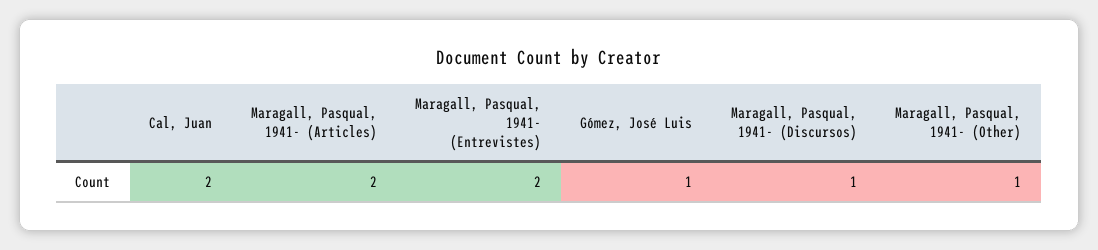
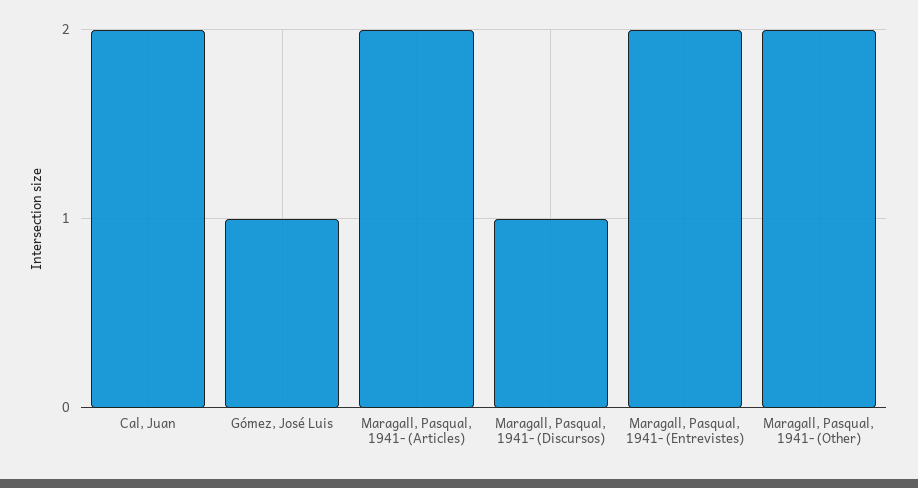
  {
    "Cal, Juan": 2,
    "Maragall, Pasqual, 1941- (Articles)": 2,
    "Maragall, Pasqual, 1941- (Entrevistes)": 2,
    "Gómez, José Luis": 1,
    "Maragall, Pasqual, 1941- (Discursos)": 1,
-   "Maragall, Pasqual, 1941- (Other)": 1
+   "Maragall, Pasqual, 1941- (Other)": 2
  }

